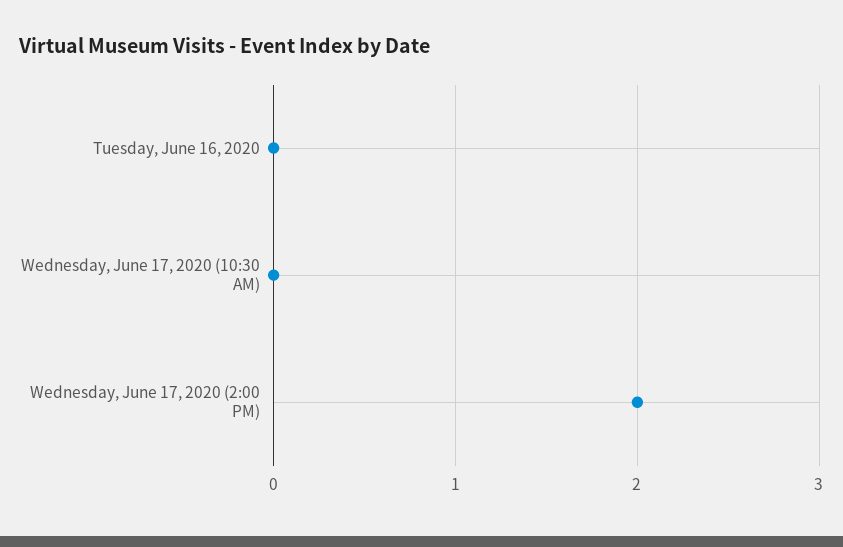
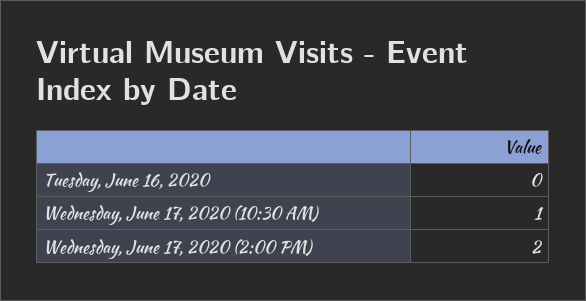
  {
    "Tuesday, June 16, 2020": 0,
-   "Wednesday, June 17, 2020 (10:30 AM)": 0,
+   "Wednesday, June 17, 2020 (10:30 AM)": 1,
    "Wednesday, June 17, 2020 (2:00 PM)": 2
  }

